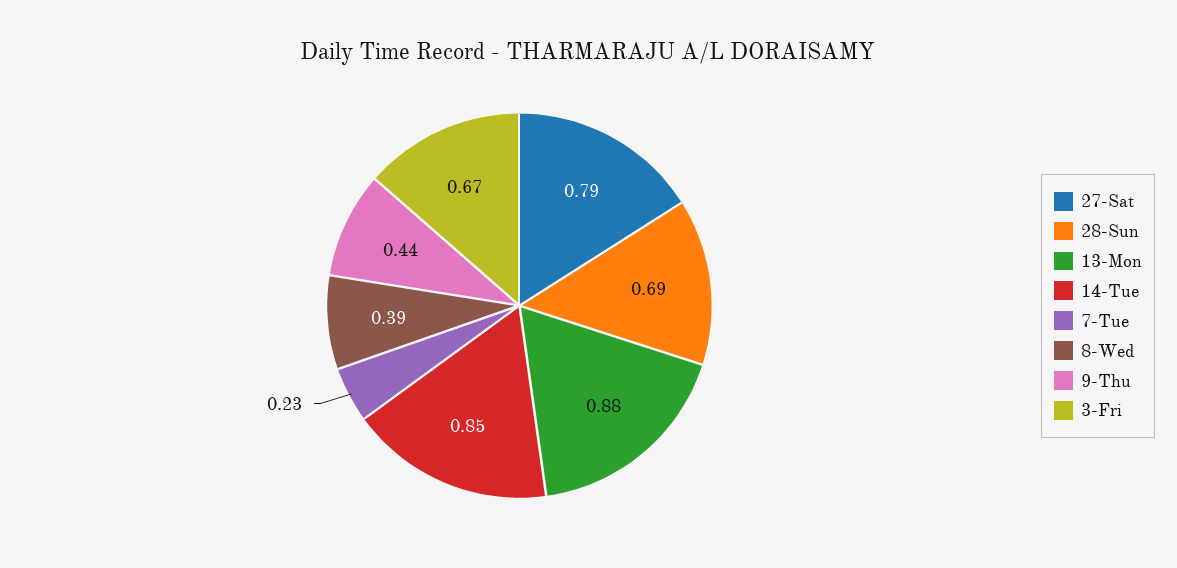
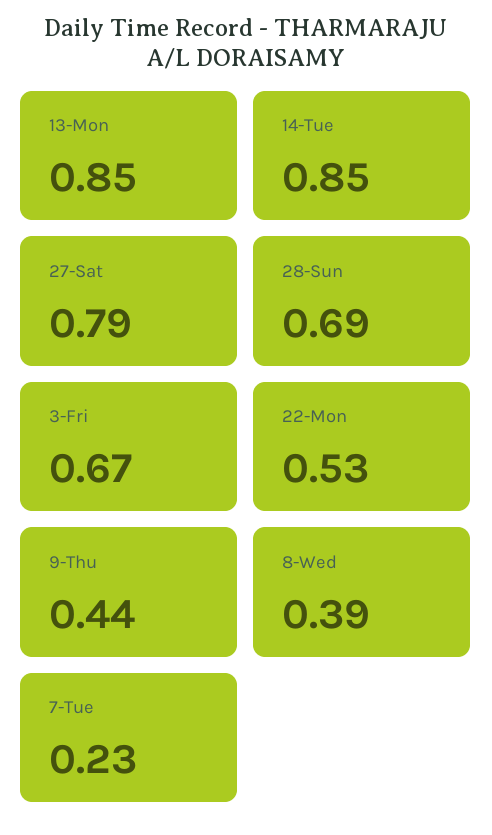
  {
    "27-Sat": 0.79,
    "28-Sun": 0.69,
-   "13-Mon": 0.88,
+   "13-Mon": 0.85,
    "14-Tue": 0.85,
    "7-Tue": 0.23,
    "8-Wed": 0.39,
    "9-Thu": 0.44,
-   "3-Fri": 0.67
+   "3-Fri": 0.67,
+   "22-Mon": 0.53
  }

